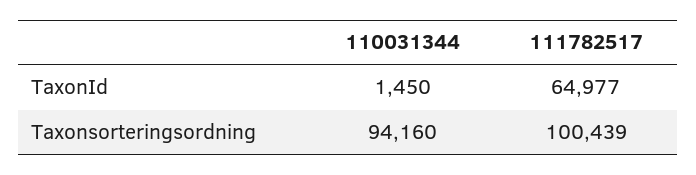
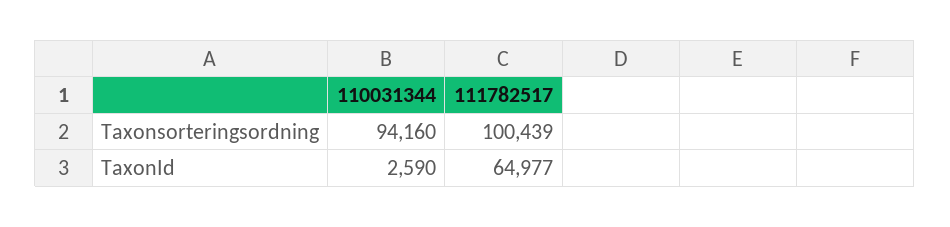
  {
    "110031344": {
-     "TaxonId": 1450,
+     "TaxonId": 2590,
      "Taxonsorteringsordning": 94160
    },
    "111782517": {
      "TaxonId": 64977,
      "Taxonsorteringsordning": 100439
    }
  }

